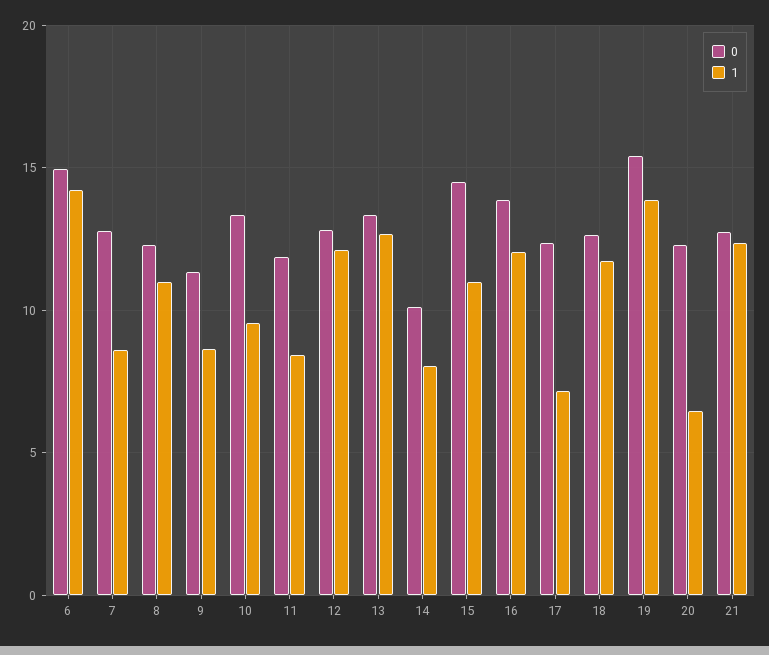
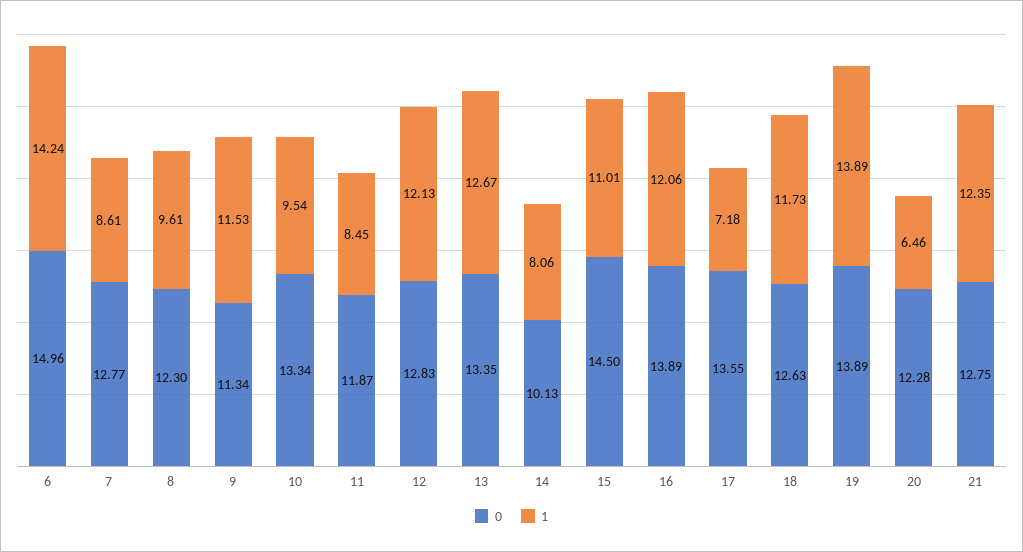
  {
    "0": {
      "6": 14.96,
      "7": 12.77,
      "8": 12.3,
      "9": 11.34,
      "10": 13.34,
      "11": 11.87,
      "12": 12.83,
      "13": 13.35,
      "14": 10.13,
      "15": 14.5,
      "16": 13.89,
-     "17": 12.5,
+     "17": 13.55,
      "18": 12.63,
-     "19": 15.5,
+     "19": 13.89,
      "20": 12.28,
      "21": 12.75
    },
    "1": {
      "6": 14.24,
      "7": 8.61,
-     "8": 11,
+     "8": 9.61,
-     "9": 8.5,
+     "9": 11.53,
      "10": 9.54,
      "11": 8.45,
      "12": 12.13,
      "13": 12.67,
      "14": 8.06,
      "15": 11.01,
      "16": 12.06,
      "17": 7.18,
      "18": 11.73,
      "19": 13.89,
      "20": 6.46,
      "21": 12.35
    }
  }

